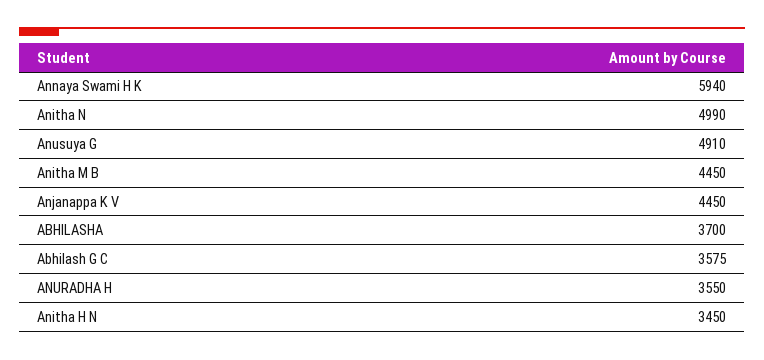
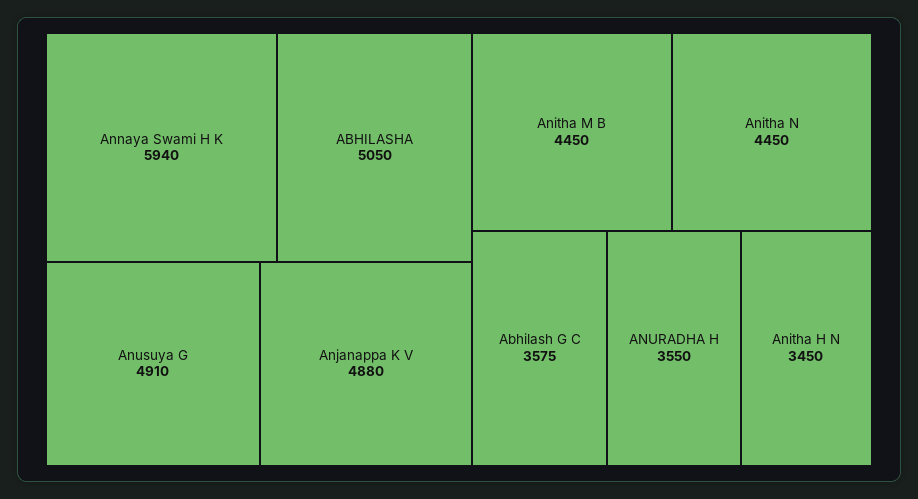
  {
    "Annaya Swami H K": 5940,
-   "Anitha N": 4990,
+   "Anitha N": 4450,
    "Anusuya G": 4910,
    "Anitha M B": 4450,
-   "Anjanappa K V": 4450,
+   "Anjanappa K V": 4880,
-   "ABHILASHA": 3700,
+   "ABHILASHA": 5050,
    "Abhilash G C": 3575,
    "ANURADHA H": 3550,
    "Anitha H N": 3450
  }

